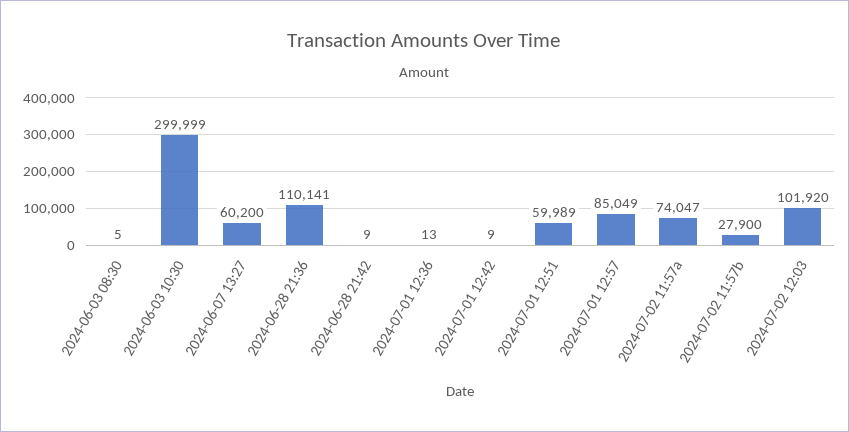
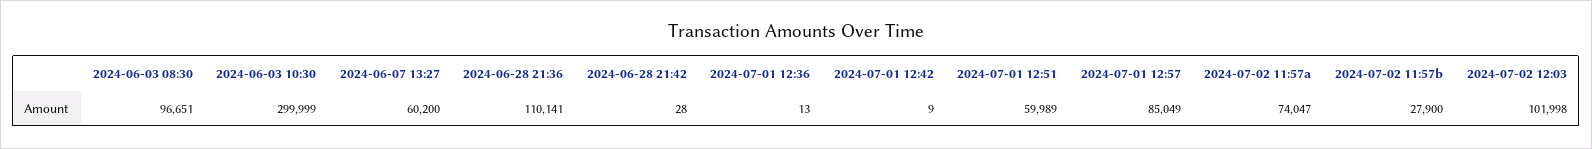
  {
-   "2024-06-03 08:30": 5,
+   "2024-06-03 08:30": 96651,
    "2024-06-03 10:30": 299999,
    "2024-06-07 13:27": 60200,
    "2024-06-28 21:36": 110141,
-   "2024-06-28 21:42": 9,
+   "2024-06-28 21:42": 28,
    "2024-07-01 12:36": 13,
    "2024-07-01 12:42": 9,
    "2024-07-01 12:51": 59989,
    "2024-07-01 12:57": 85049,
    "2024-07-02 11:57a": 74047,
    "2024-07-02 11:57b": 27900,
-   "2024-07-02 12:03": 101920
+   "2024-07-02 12:03": 101998
  }

